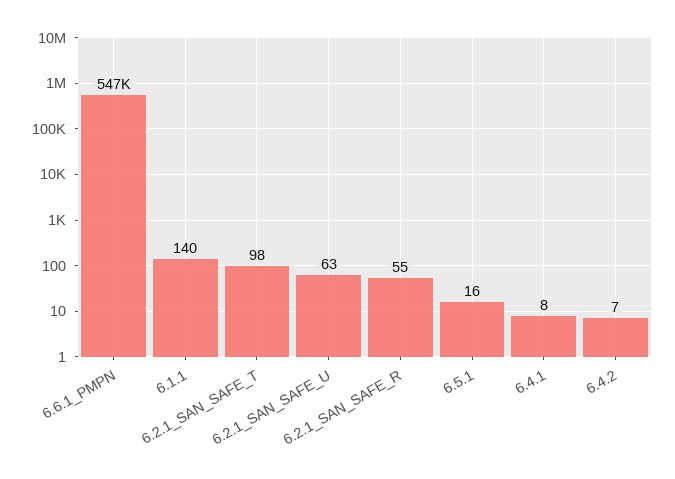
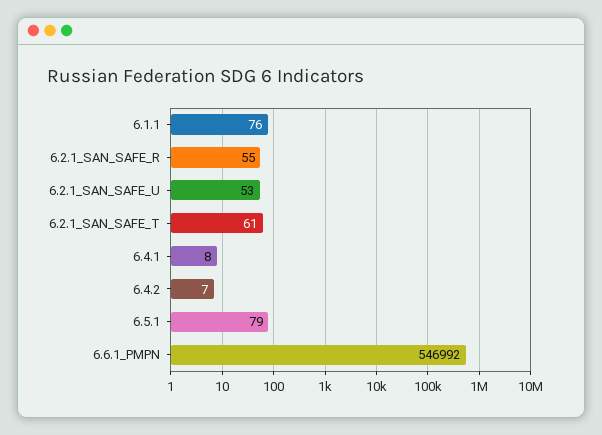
  {
    "6.6.1_PMPN": 546992,
-   "6.1.1": 140,
+   "6.1.1": 76,
-   "6.2.1_SAN_SAFE_T": 98,
+   "6.2.1_SAN_SAFE_T": 61,
-   "6.2.1_SAN_SAFE_U": 63,
+   "6.2.1_SAN_SAFE_U": 53,
    "6.2.1_SAN_SAFE_R": 55,
-   "6.5.1": 16,
+   "6.5.1": 79,
    "6.4.1": 8,
    "6.4.2": 7
  }

